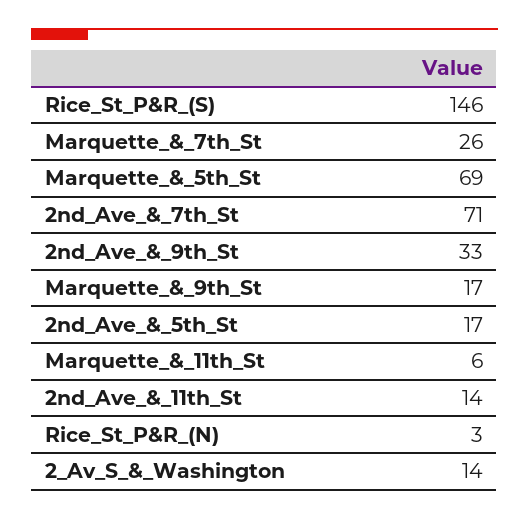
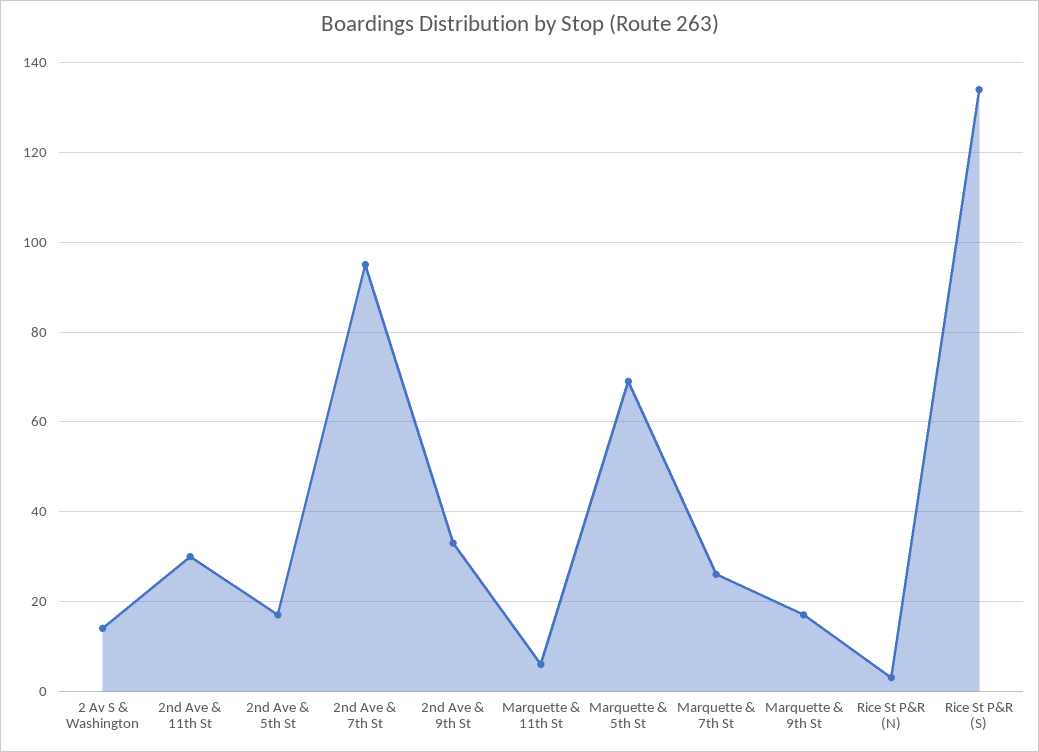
  {
-   "Rice_St_P&R_(S)": 146,
+   "Rice_St_P&R_(S)": 135,
    "Marquette_&_7th_St": 26,
    "Marquette_&_5th_St": 69,
-   "2nd_Ave_&_7th_St": 71,
+   "2nd_Ave_&_7th_St": 95,
    "2nd_Ave_&_9th_St": 33,
    "Marquette_&_9th_St": 17,
    "2nd_Ave_&_5th_St": 17,
    "Marquette_&_11th_St": 6,
-   "2nd_Ave_&_11th_St": 14,
+   "2nd_Ave_&_11th_St": 30,
    "Rice_St_P&R_(N)": 3,
    "2_Av_S_&_Washington": 14
  }

